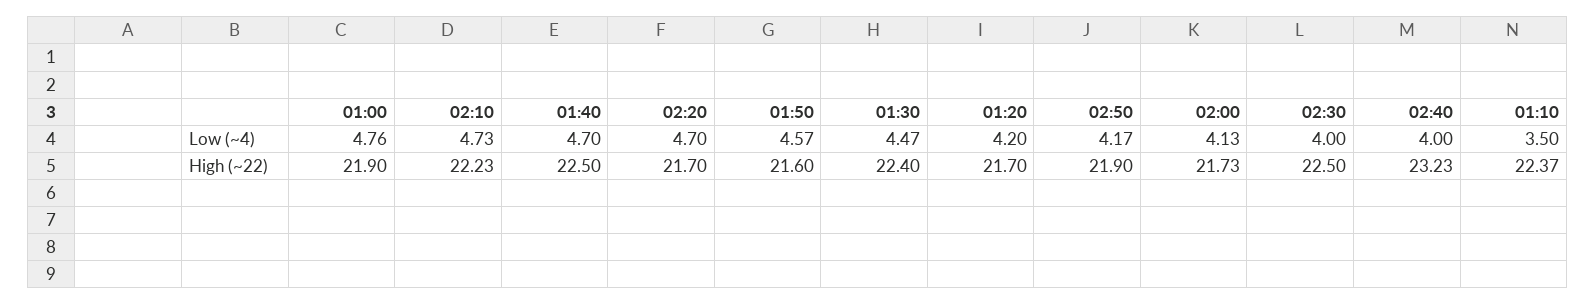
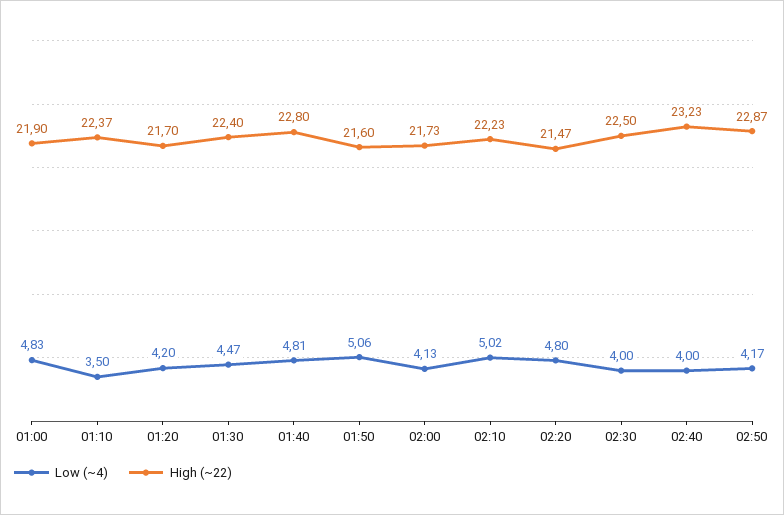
  {
    "Low (~4)": {
-     "01:00": 4.76,
+     "01:00": 4.83,
-     "02:10": 4.73,
+     "02:10": 5.02,
-     "01:40": 4.7,
+     "01:40": 4.81,
-     "02:20": 4.7,
+     "02:20": 4.8,
-     "01:50": 4.57,
+     "01:50": 5.06,
      "01:30": 4.47,
      "01:20": 4.2,
      "02:50": 4.17,
      "02:00": 4.13,
      "02:30": 4,
      "02:40": 4,
      "01:10": 3.5
    },
    "High (~22)": {
      "01:00": 21.9,
      "02:10": 22.23,
-     "01:40": 22.5,
+     "01:40": 22.8,
-     "02:20": 21.7,
+     "02:20": 21.47,
      "01:50": 21.6,
      "01:30": 22.4,
      "01:20": 21.7,
-     "02:50": 21.9,
+     "02:50": 22.87,
      "02:00": 21.73,
      "02:30": 22.5,
      "02:40": 23.23,
      "01:10": 22.37
    }
  }

